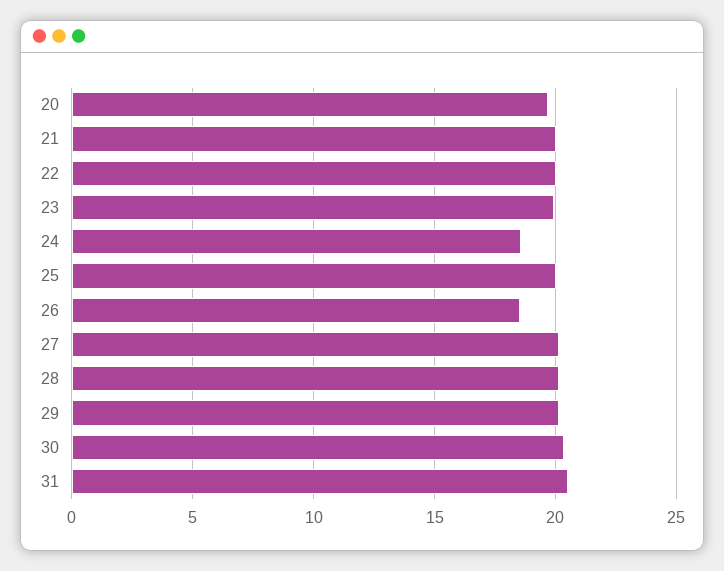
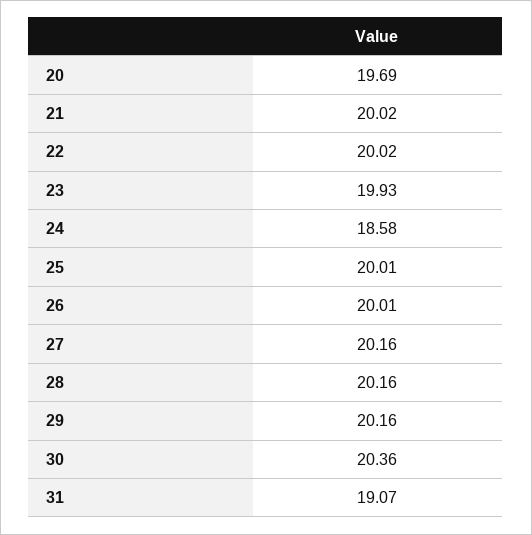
  {
    "20": 19.69,
    "21": 20.02,
    "22": 20.02,
    "23": 19.93,
    "24": 18.58,
    "25": 20.01,
-   "26": 18.5,
+   "26": 20.01,
    "27": 20.16,
    "28": 20.16,
    "29": 20.16,
    "30": 20.36,
-   "31": 20.5
+   "31": 19.07
  }

